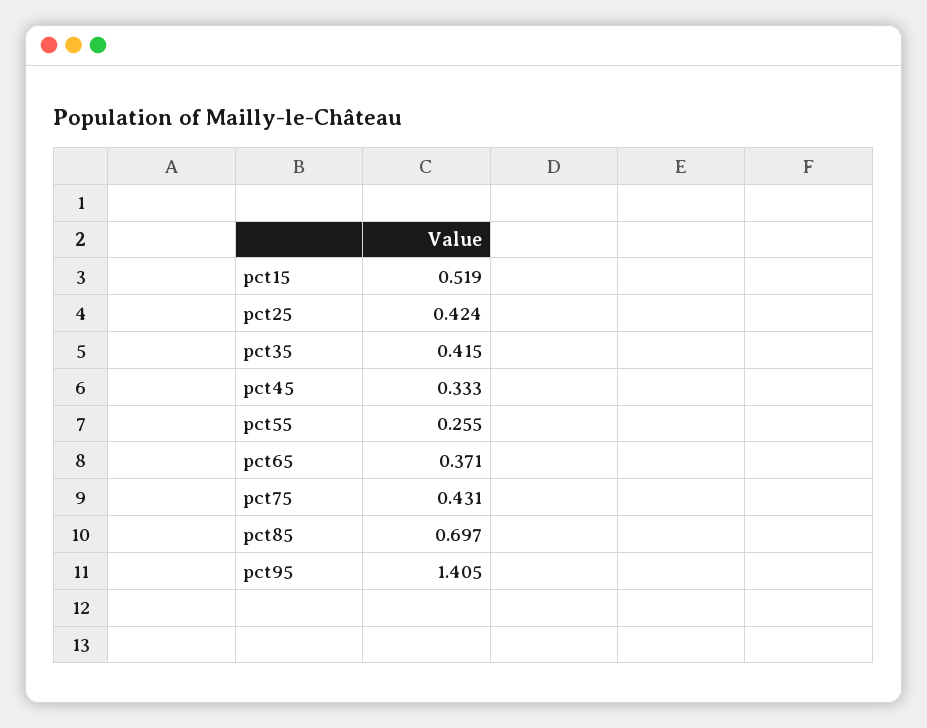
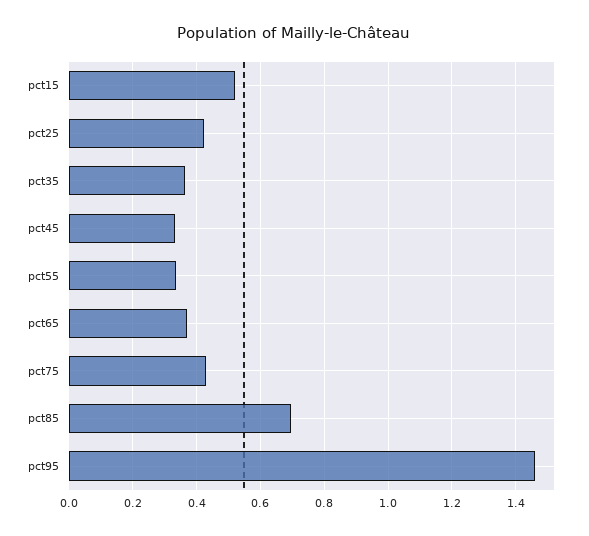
  {
    "pct15": 0.519,
    "pct25": 0.424,
-   "pct35": 0.415,
+   "pct35": 0.36,
    "pct45": 0.333,
-   "pct55": 0.255,
+   "pct55": 0.34,
    "pct65": 0.371,
    "pct75": 0.431,
    "pct85": 0.697,
-   "pct95": 1.405
+   "pct95": 1.46
  }

